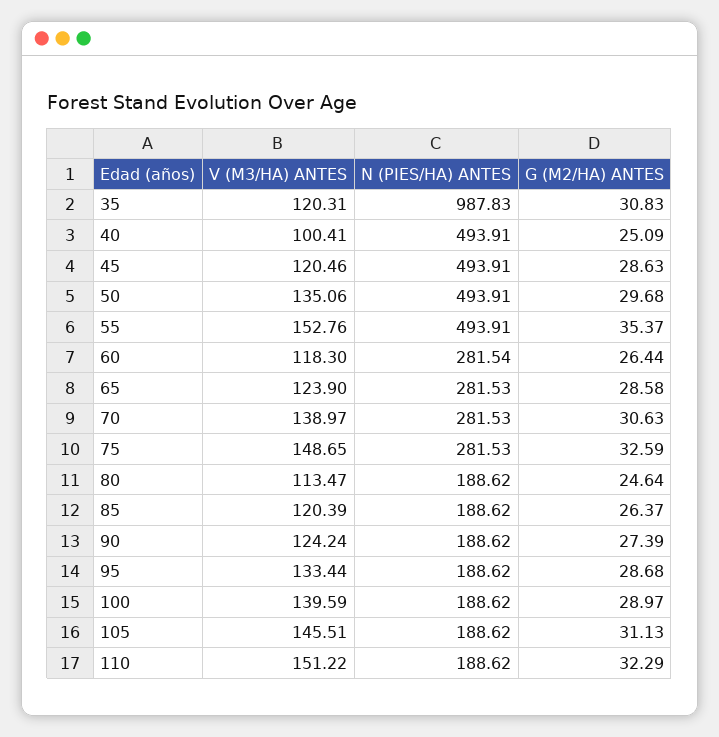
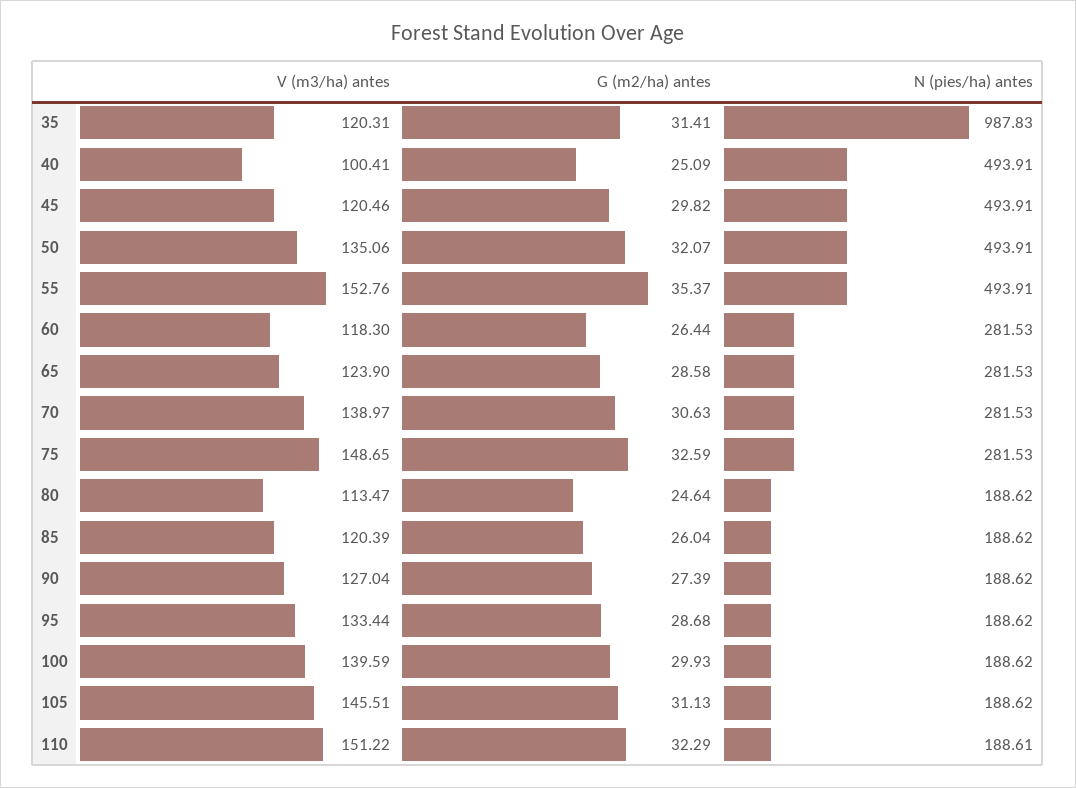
  {
    "V (M3/HA) ANTES": {
      "35": 120.31,
      "40": 100.41,
      "45": 120.46,
      "50": 135.06,
      "55": 152.76,
      "60": 118.3,
      "65": 123.9,
      "70": 138.97,
      "75": 148.65,
      "80": 113.47,
      "85": 120.39,
-     "90": 124.24,
+     "90": 127.04,
      "95": 133.44,
      "100": 139.59,
      "105": 145.51,
      "110": 151.22
    },
    "N (PIES/HA) ANTES": {
      "35": 987.83,
      "40": 493.91,
      "45": 493.91,
      "50": 493.91,
      "55": 493.91,
-     "60": 281.54,
+     "60": 281.53,
      "65": 281.53,
      "70": 281.53,
      "75": 281.53,
      "80": 188.62,
      "85": 188.62,
      "90": 188.62,
      "95": 188.62,
      "100": 188.62,
      "105": 188.62,
-     "110": 188.62
+     "110": 188.61
    },
    "G (M2/HA) ANTES": {
-     "35": 30.83,
+     "35": 31.41,
      "40": 25.09,
-     "45": 28.63,
+     "45": 29.82,
-     "50": 29.68,
+     "50": 32.07,
      "55": 35.37,
      "60": 26.44,
      "65": 28.58,
      "70": 30.63,
      "75": 32.59,
      "80": 24.64,
-     "85": 26.37,
+     "85": 26.04,
      "90": 27.39,
      "95": 28.68,
-     "100": 28.97,
+     "100": 29.93,
      "105": 31.13,
      "110": 32.29
    }
  }

